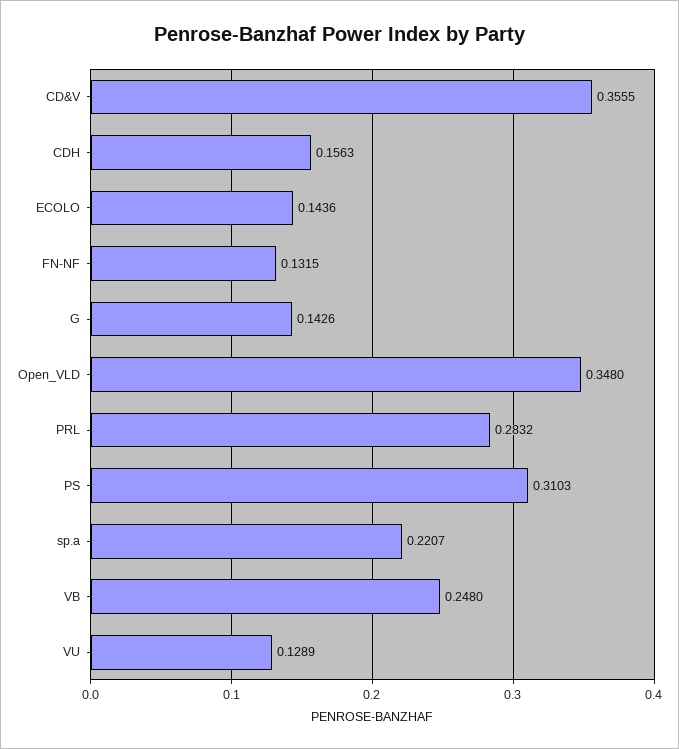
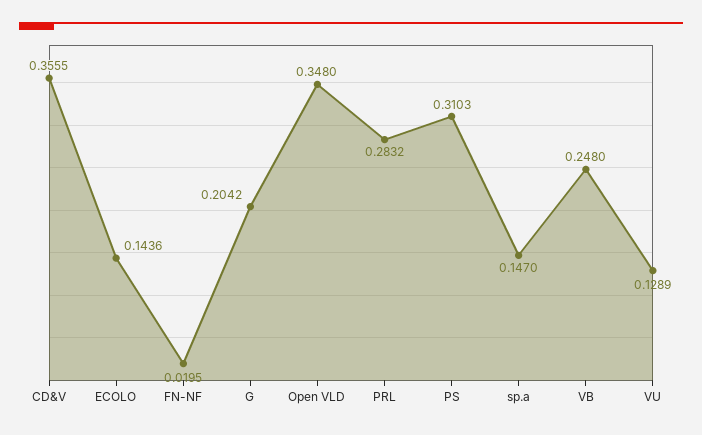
  {
    "CD&V": 0.3555,
-   "CDH": 0.1563,
    "ECOLO": 0.1436,
-   "FN-NF": 0.1315,
+   "FN-NF": 0.0195,
-   "G": 0.1426,
+   "G": 0.2042,
    "Open_VLD": 0.348,
    "PRL": 0.2832,
    "PS": 0.3103,
-   "sp.a": 0.2207,
+   "sp.a": 0.147,
    "VB": 0.248,
    "VU": 0.1289
  }

